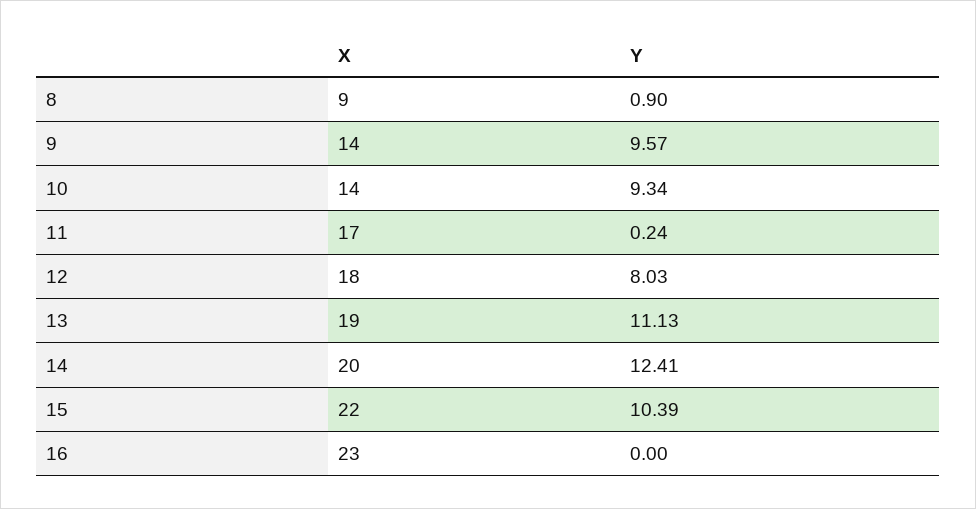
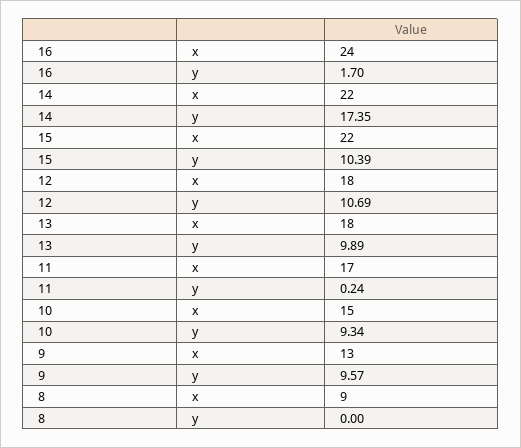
  {
    "X": {
      "8": 9,
-     "9": 14,
+     "9": 13,
-     "10": 14,
+     "10": 15,
      "11": 17,
      "12": 18,
-     "13": 19,
+     "13": 18,
-     "14": 20,
+     "14": 22,
      "15": 22,
-     "16": 23
+     "16": 24
    },
    "Y": {
-     "8": 0.9,
+     "8": 0,
      "9": 9.57,
      "10": 9.34,
      "11": 0.24,
-     "12": 8.03,
+     "12": 10.69,
-     "13": 11.13,
+     "13": 9.89,
-     "14": 12.41,
+     "14": 17.35,
      "15": 10.39,
-     "16": 0
+     "16": 1.7
    }
  }

